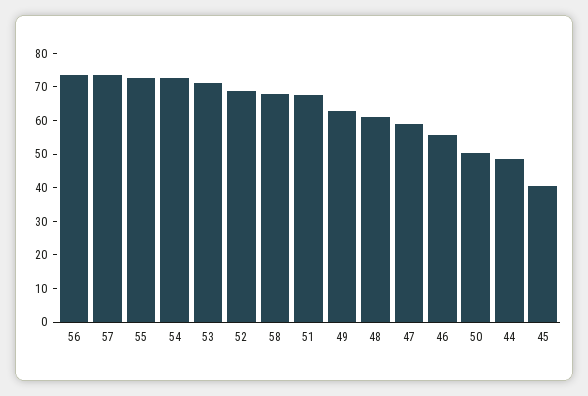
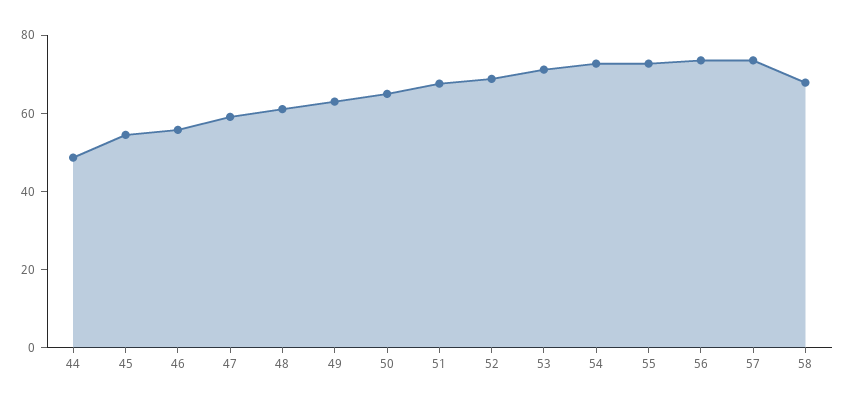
  {
    "56": 72.5,
    "57": 72.5,
    "55": 72.5,
    "54": 72.5,
    "53": 70,
    "52": 70,
    "58": 67.5,
    "51": 67.5,
    "49": 62.5,
    "48": 60,
    "47": 60,
    "46": 55,
-   "50": 50,
+   "50": 65,
    "44": 47.5,
-   "45": 40
+   "45": 55
  }

